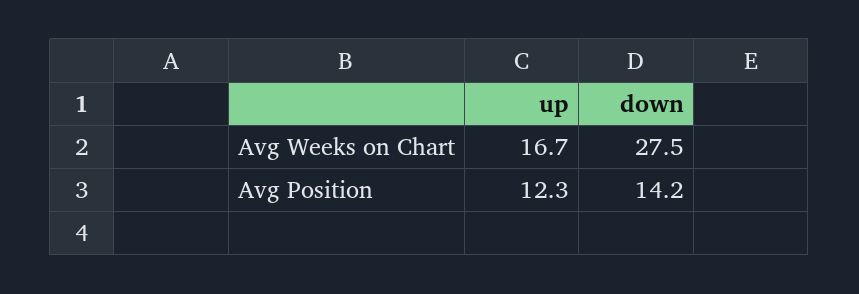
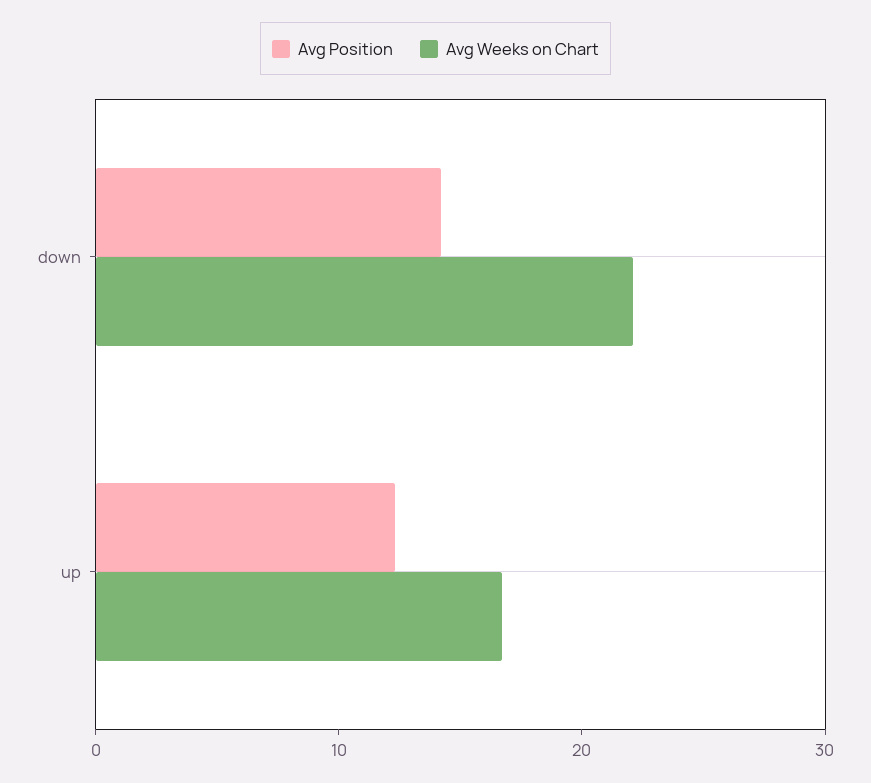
  {
    "Avg Weeks on Chart": {
      "up": 16.7,
-     "down": 27.5
+     "down": 22
    },
    "Avg Position": {
      "up": 12.3,
      "down": 14.2
    }
  }

